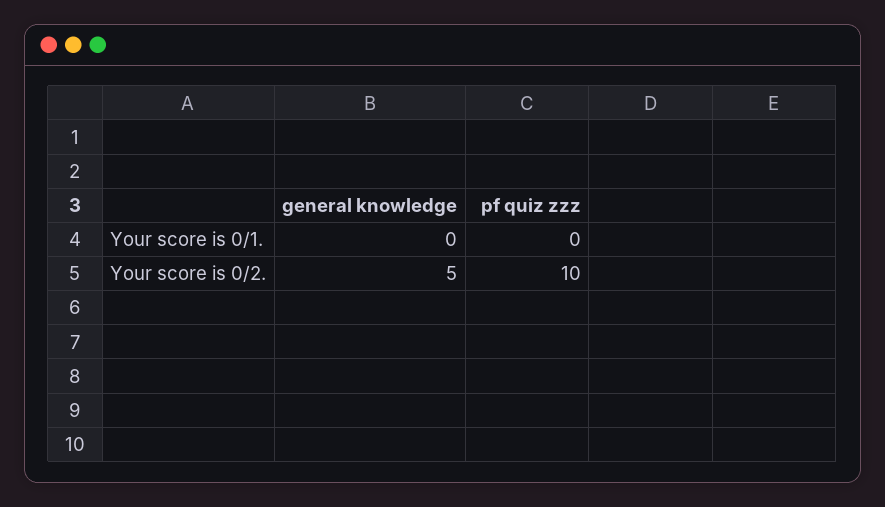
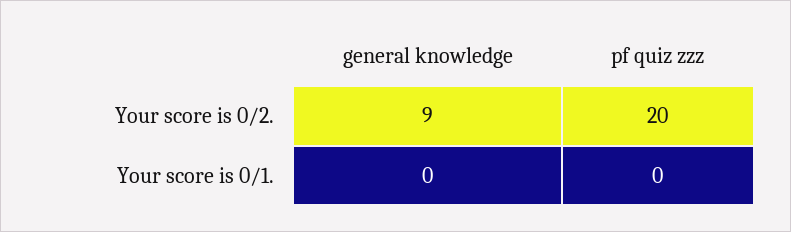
  {
    "general knowledge": {
      "Your score is 0/1.": 0,
-     "Your score is 0/2.": 5
+     "Your score is 0/2.": 9
    },
    "pf quiz zzz": {
      "Your score is 0/1.": 0,
-     "Your score is 0/2.": 10
+     "Your score is 0/2.": 20
    }
  }

